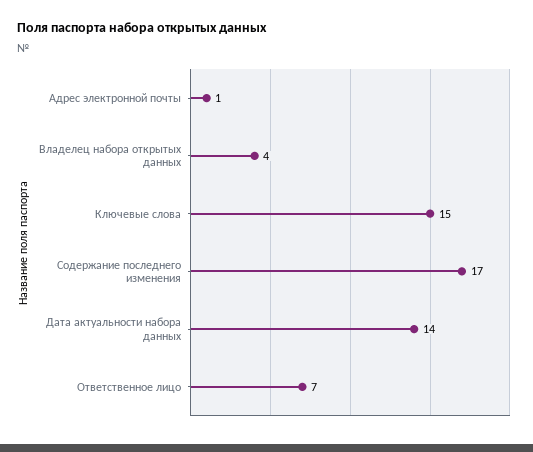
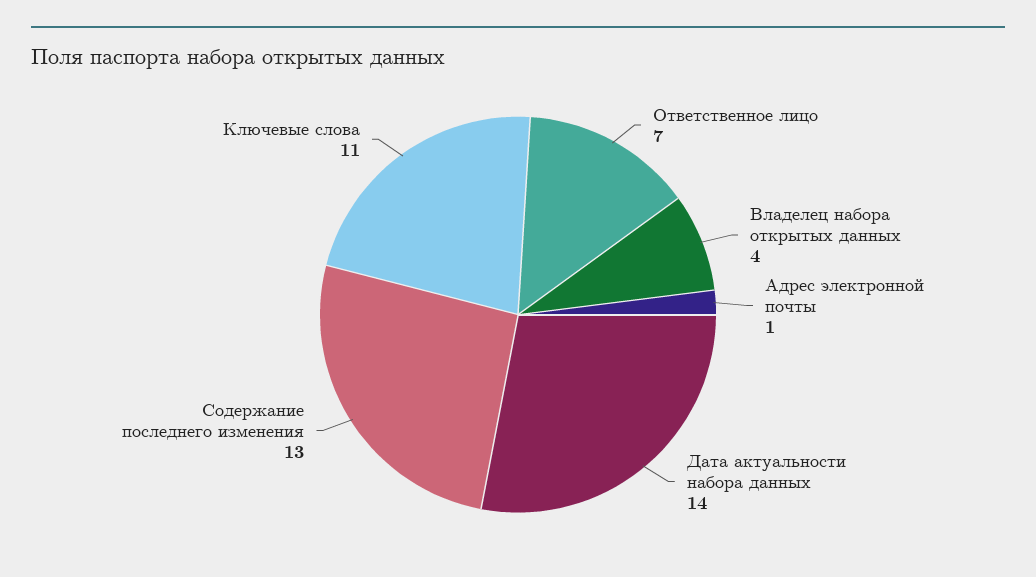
  {
    "Адрес электронной почты": 1,
    "Владелец набора открытых данных": 4,
-   "Ключевые слова": 15,
+   "Ключевые слова": 11,
-   "Содержание последнего изменения": 17,
+   "Содержание последнего изменения": 13,
    "Дата актуальности набора данных": 14,
    "Ответственное лицо": 7
  }

